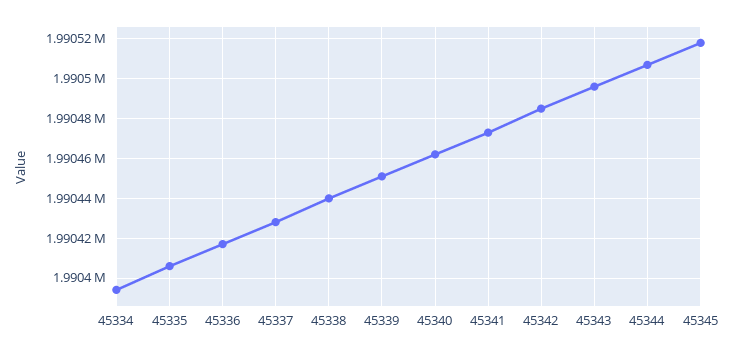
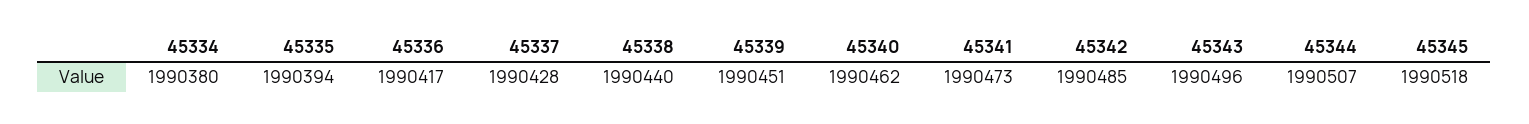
  {
-   "45334": 1990395,
+   "45334": 1990380,
-   "45335": 1990405,
+   "45335": 1990394,
    "45336": 1990417,
    "45337": 1990428,
    "45338": 1990440,
    "45339": 1990451,
    "45340": 1990462,
    "45341": 1990473,
    "45342": 1990485,
    "45343": 1990496,
    "45344": 1990507,
    "45345": 1990518
  }

